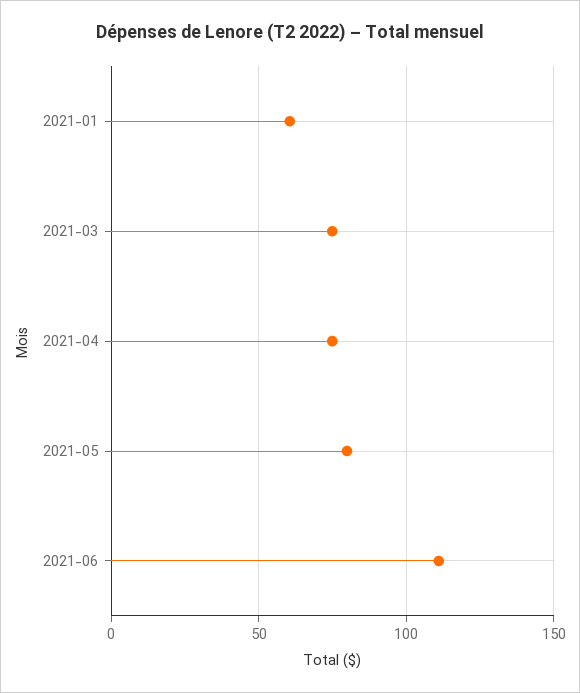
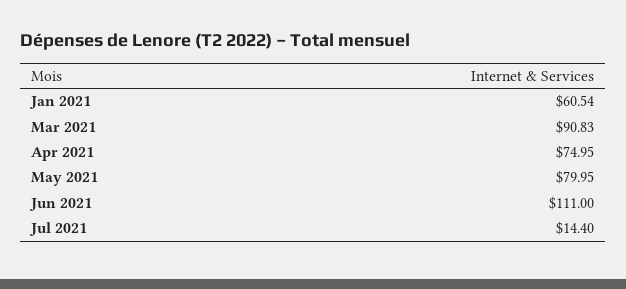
  {
    "2021-01": 60.54,
-   "2021-03": 75,
+   "2021-03": 90.83,
    "2021-04": 74.95,
    "2021-05": 79.95,
-   "2021-06": 111
+   "2021-06": 111,
+   "Jul 2021": 14.4
  }

